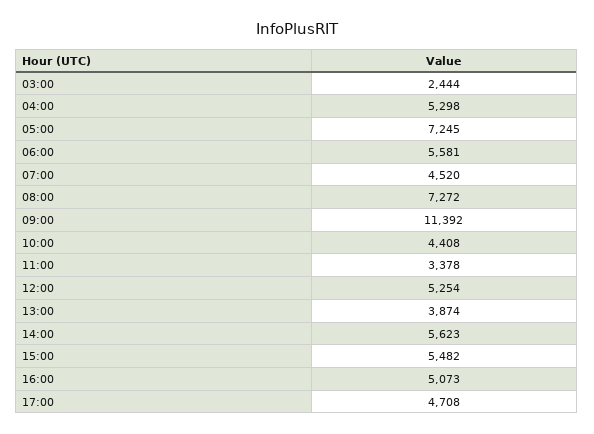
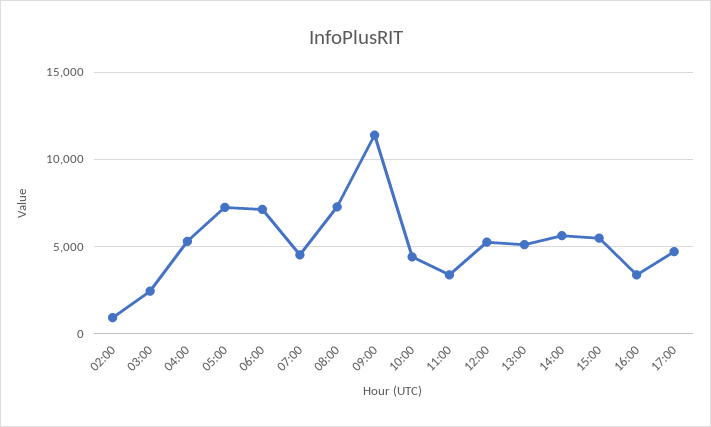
  {
    "03:00": 2444,
    "04:00": 5298,
    "05:00": 7245,
-   "06:00": 5581,
+   "06:00": 7000,
    "07:00": 4520,
    "08:00": 7272,
    "09:00": 11392,
    "10:00": 4408,
    "11:00": 3378,
    "12:00": 5254,
-   "13:00": 3874,
+   "13:00": 5000,
    "14:00": 5623,
    "15:00": 5482,
-   "16:00": 5073,
+   "16:00": 3500,
-   "17:00": 4708
+   "17:00": 4708,
+   "02:00": 1000
  }

